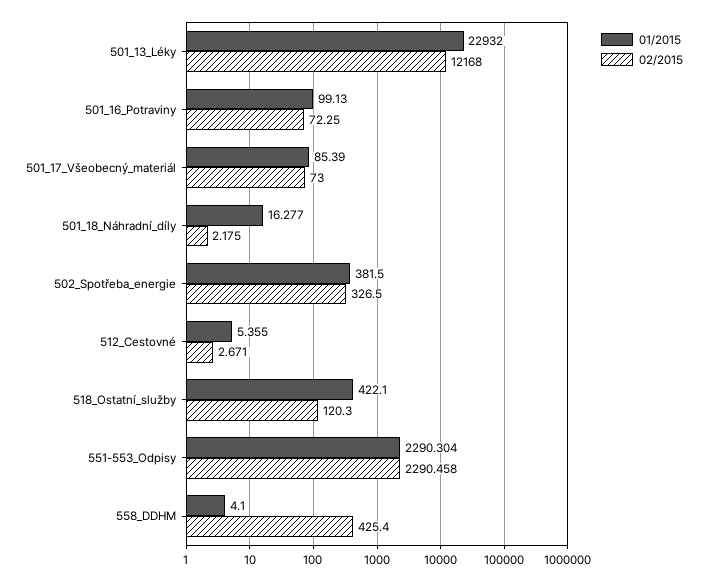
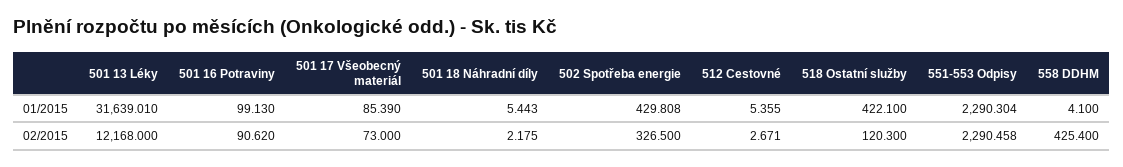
  {
    "01/2015": {
-     "501_13_Léky": 22932,
+     "501_13_Léky": 31639.01,
      "501_16_Potraviny": 99.13,
      "501_17_Všeobecný_materiál": 85.39,
-     "501_18_Náhradní_díly": 16.277,
+     "501_18_Náhradní_díly": 5.443,
-     "502_Spotřeba_energie": 381.5,
+     "502_Spotřeba_energie": 429.808,
      "512_Cestovné": 5.355,
      "518_Ostatní_služby": 422.1,
      "551-553_Odpisy": 2290.304,
      "558_DDHM": 4.1
    },
    "02/2015": {
      "501_13_Léky": 12168,
-     "501_16_Potraviny": 72.25,
+     "501_16_Potraviny": 90.62,
      "501_17_Všeobecný_materiál": 73,
      "501_18_Náhradní_díly": 2.175,
      "502_Spotřeba_energie": 326.5,
      "512_Cestovné": 2.671,
      "518_Ostatní_služby": 120.3,
      "551-553_Odpisy": 2290.458,
      "558_DDHM": 425.4
    }
  }

